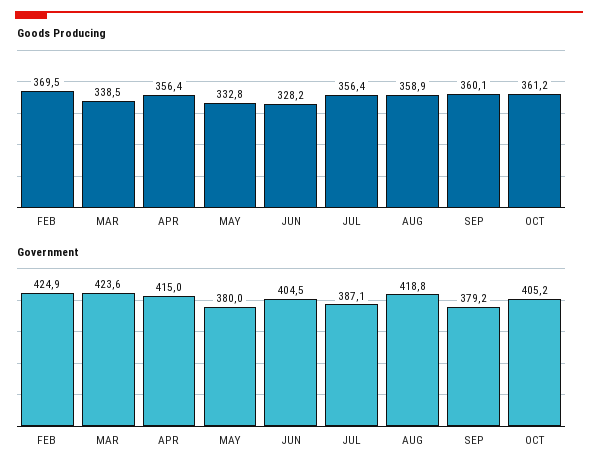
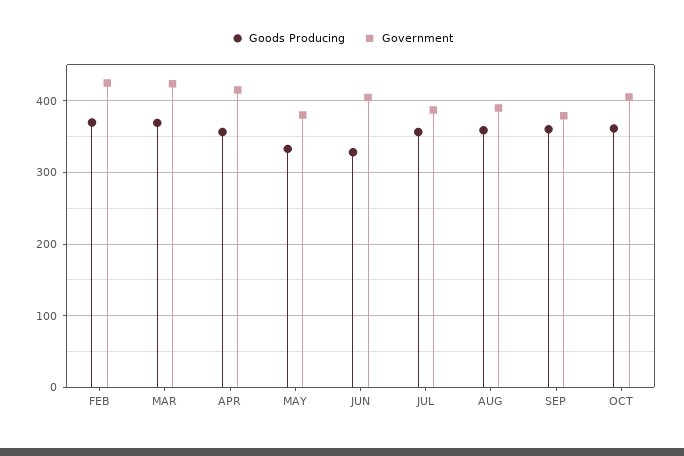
  {
    "Goods Producing": {
      "FEB": 369.5,
-     "MAR": 338.5,
+     "MAR": 370,
      "APR": 356.4,
      "MAY": 332.8,
      "JUN": 328.2,
      "JUL": 356.4,
      "AUG": 358.9,
      "SEP": 360.1,
      "OCT": 361.2
    },
    "Government": {
      "FEB": 424.9,
      "MAR": 423.6,
      "APR": 415,
      "MAY": 380,
      "JUN": 404.5,
      "JUL": 387.1,
-     "AUG": 418.8,
+     "AUG": 390,
      "SEP": 379.2,
      "OCT": 405.2
    }
  }

